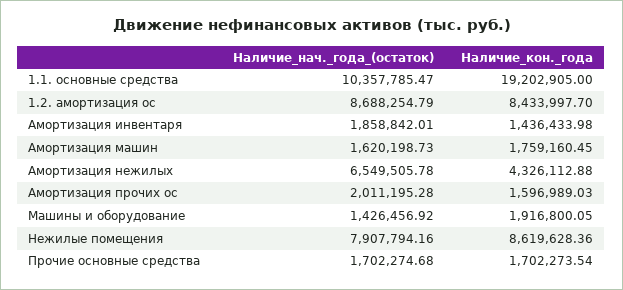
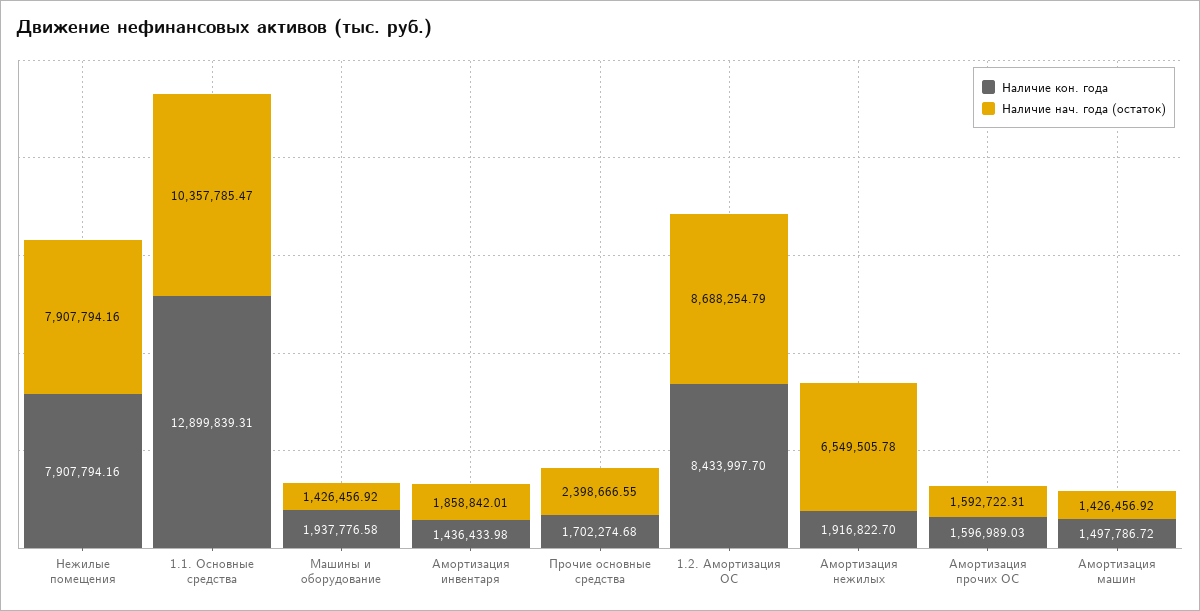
  {
    "Наличие_нач._года_(остаток)": {
      "1.1. основные средства": 10357785.47,
      "1.2. амортизация ос": 8688254.79,
      "Амортизация инвентаря": 1858842.01,
-     "Амортизация машин": 1620198.73,
+     "Амортизация машин": 1426456.92,
      "Амортизация нежилых": 6549505.78,
-     "Амортизация прочих ос": 2011195.28,
+     "Амортизация прочих ос": 1592722.31,
      "Машины и оборудование": 1426456.92,
      "Нежилые помещения": 7907794.16,
-     "Прочие основные средства": 1702274.68
+     "Прочие основные средства": 2398666.55
    },
    "Наличие_кон._года": {
-     "1.1. основные средства": 19202905,
+     "1.1. основные средства": 12899839.31,
      "1.2. амортизация ос": 8433997.7,
      "Амортизация инвентаря": 1436433.98,
-     "Амортизация машин": 1759160.45,
+     "Амортизация машин": 1497786.72,
-     "Амортизация нежилых": 4326112.88,
+     "Амортизация нежилых": 1916822.7,
      "Амортизация прочих ос": 1596989.03,
-     "Машины и оборудование": 1916800.05,
+     "Машины и оборудование": 1937776.58,
-     "Нежилые помещения": 8619628.36,
+     "Нежилые помещения": 7907794.16,
-     "Прочие основные средства": 1702273.54
+     "Прочие основные средства": 1702274.68
    }
  }

